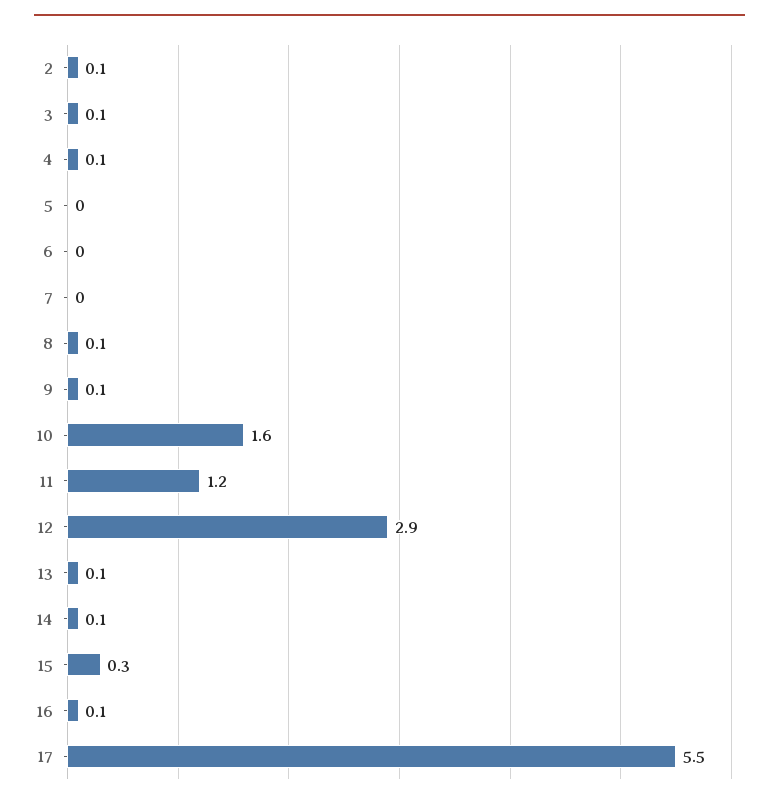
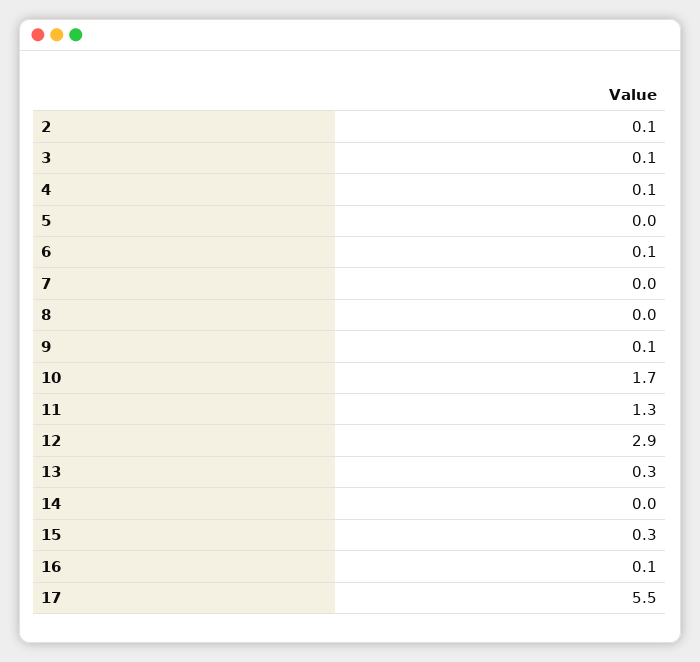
  {
    "2": 0.1,
    "3": 0.1,
    "4": 0.1,
    "5": 0,
-   "6": 0,
+   "6": 0.1,
    "7": 0,
-   "8": 0.1,
+   "8": 0,
    "9": 0.1,
-   "10": 1.6,
+   "10": 1.7,
-   "11": 1.2,
+   "11": 1.3,
    "12": 2.9,
-   "13": 0.1,
+   "13": 0.3,
-   "14": 0.1,
+   "14": 0,
    "15": 0.3,
    "16": 0.1,
    "17": 5.5
  }

